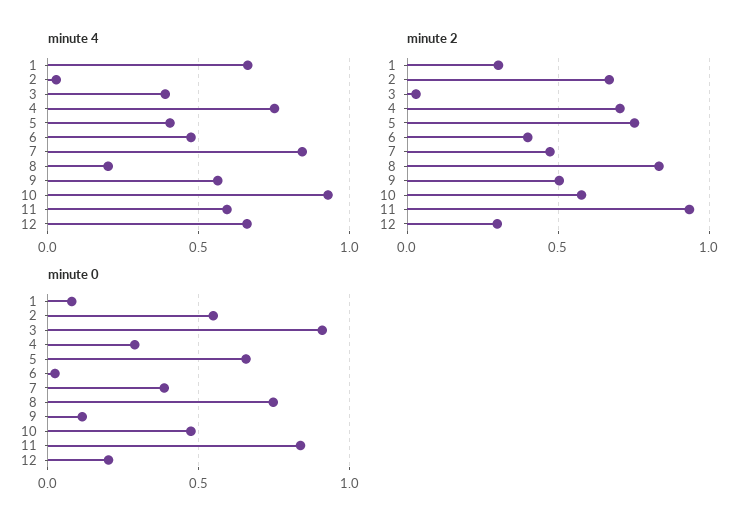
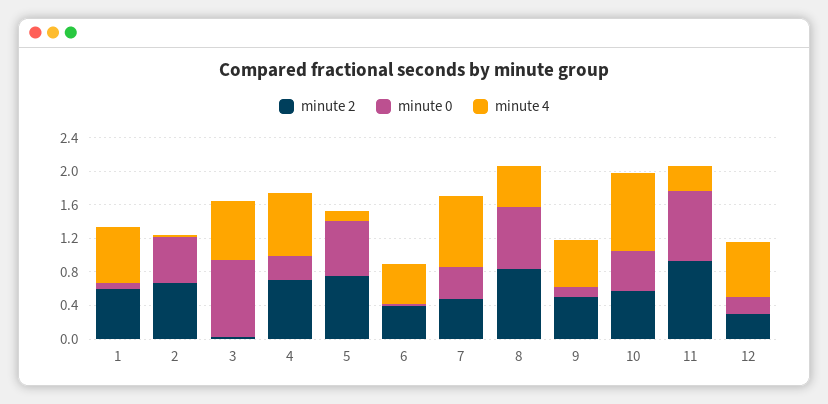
  {
    "minute 4": {
      "1": 0.65,
      "2": 0.05,
-     "3": 0.4,
+     "3": 0.7,
      "4": 0.75,
-     "5": 0.4,
+     "5": 0.1,
      "6": 0.45,
      "7": 0.85,
-     "8": 0.2,
+     "8": 0.5,
      "9": 0.55,
      "10": 0.95,
-     "11": 0.6,
+     "11": 0.3,
      "12": 0.65
    },
    "minute 2": {
-     "1": 0.3,
+     "1": 0.6,
      "2": 0.65,
      "3": 0.05,
      "4": 0.7,
      "5": 0.75,
      "6": 0.4,
      "7": 0.45,
      "8": 0.85,
      "9": 0.5,
      "10": 0.6,
      "11": 0.95,
      "12": 0.3
    },
    "minute 0": {
      "1": 0.1,
      "2": 0.55,
      "3": 0.9,
      "4": 0.3,
      "5": 0.65,
      "6": 0,
      "7": 0.4,
      "8": 0.75,
      "9": 0.1,
      "10": 0.45,
      "11": 0.85,
      "12": 0.2
    }
  }

